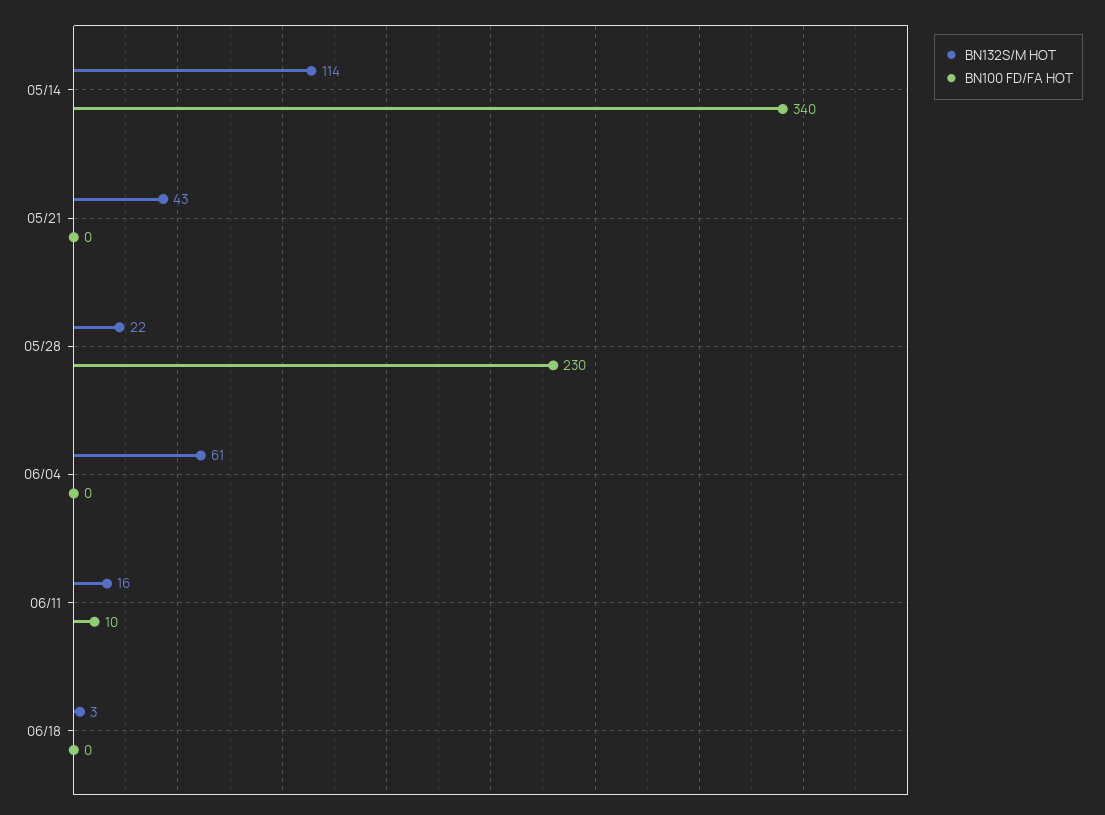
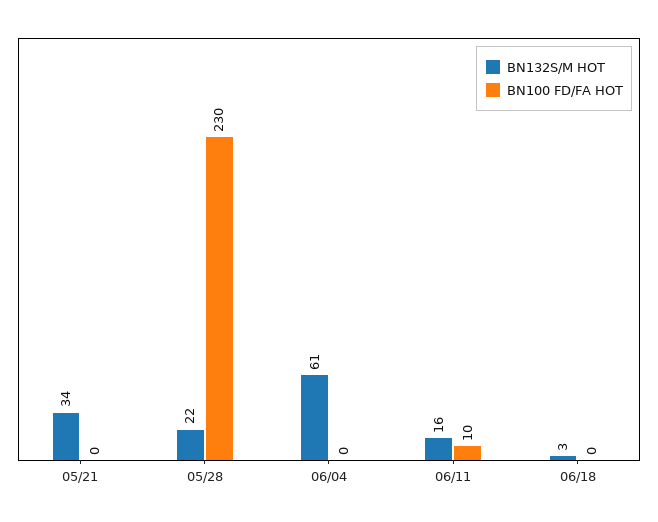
  {
    "BN132S/M HOT": {
-     "05/14": 114,
-     "05/21": 43,
+     "05/21": 34,
      "05/28": 22,
      "06/04": 61,
      "06/11": 16,
      "06/18": 3
    },
    "BN100 FD/FA HOT": {
-     "05/14": 340,
      "05/21": 0,
      "05/28": 230,
      "06/04": 0,
      "06/11": 10,
      "06/18": 0
    }
  }

